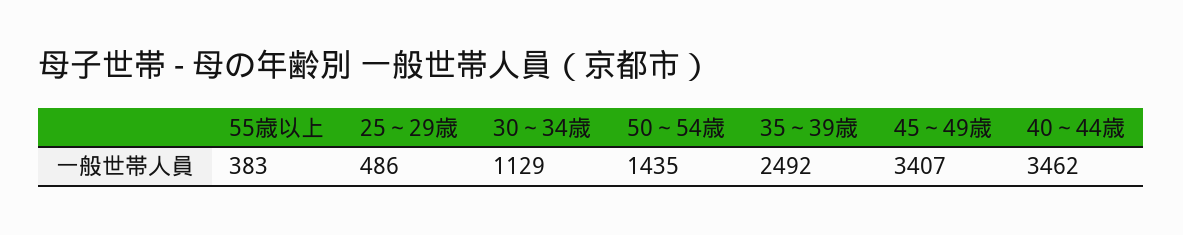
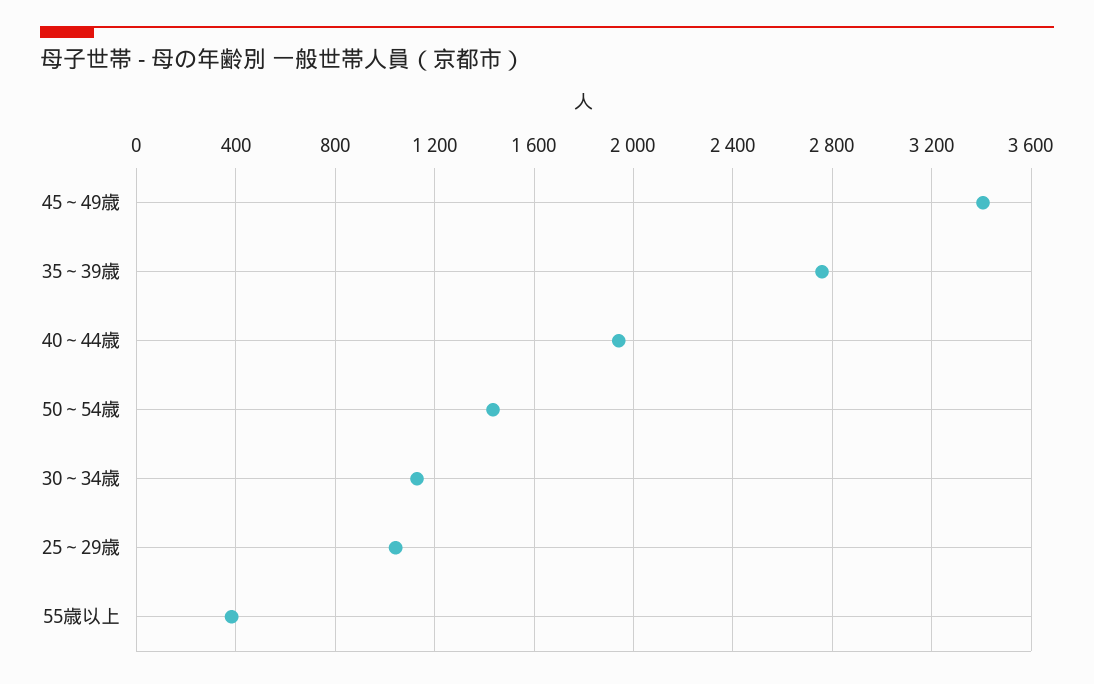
  {
    "55歳以上": 383,
-   "25～29歳": 486,
+   "25～29歳": 1050,
    "30～34歳": 1129,
    "50～54歳": 1435,
-   "35～39歳": 2492,
+   "35～39歳": 2750,
    "45～49歳": 3407,
-   "40～44歳": 3462
+   "40～44歳": 1950
  }

